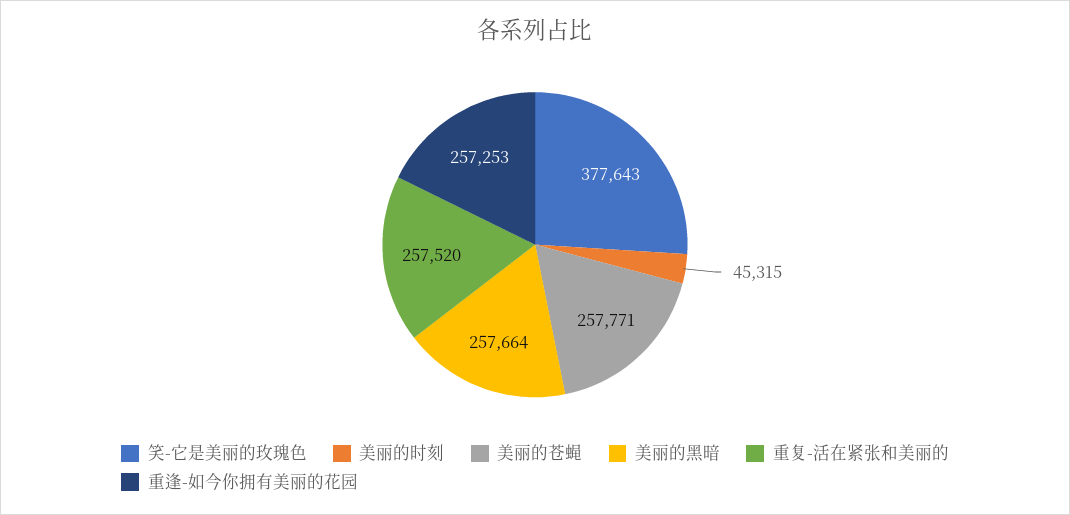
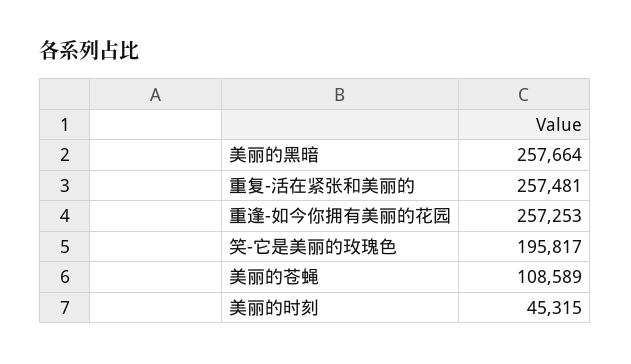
  {
-   "笑-它是美丽的玫瑰色": 377643,
+   "笑-它是美丽的玫瑰色": 195817,
    "美丽的时刻": 45315,
-   "美丽的苍蝇": 257771,
+   "美丽的苍蝇": 108589,
    "美丽的黑暗": 257664,
-   "重复-活在紧张和美丽的": 257520,
+   "重复-活在紧张和美丽的": 257481,
    "重逢-如今你拥有美丽的花园": 257253
  }

